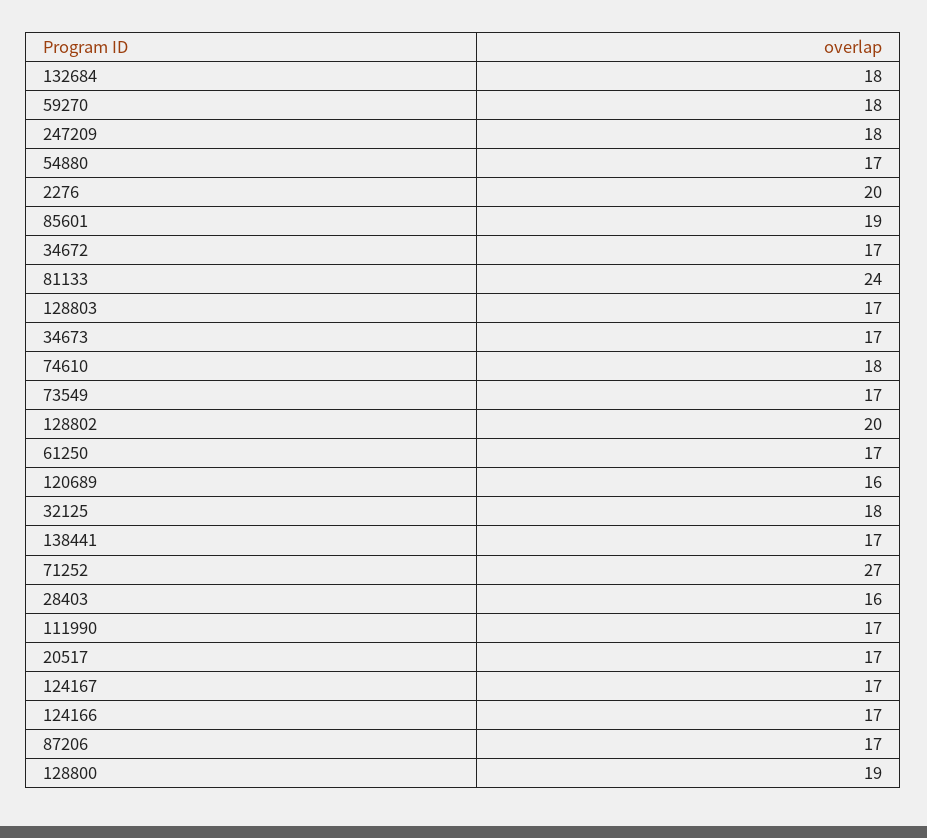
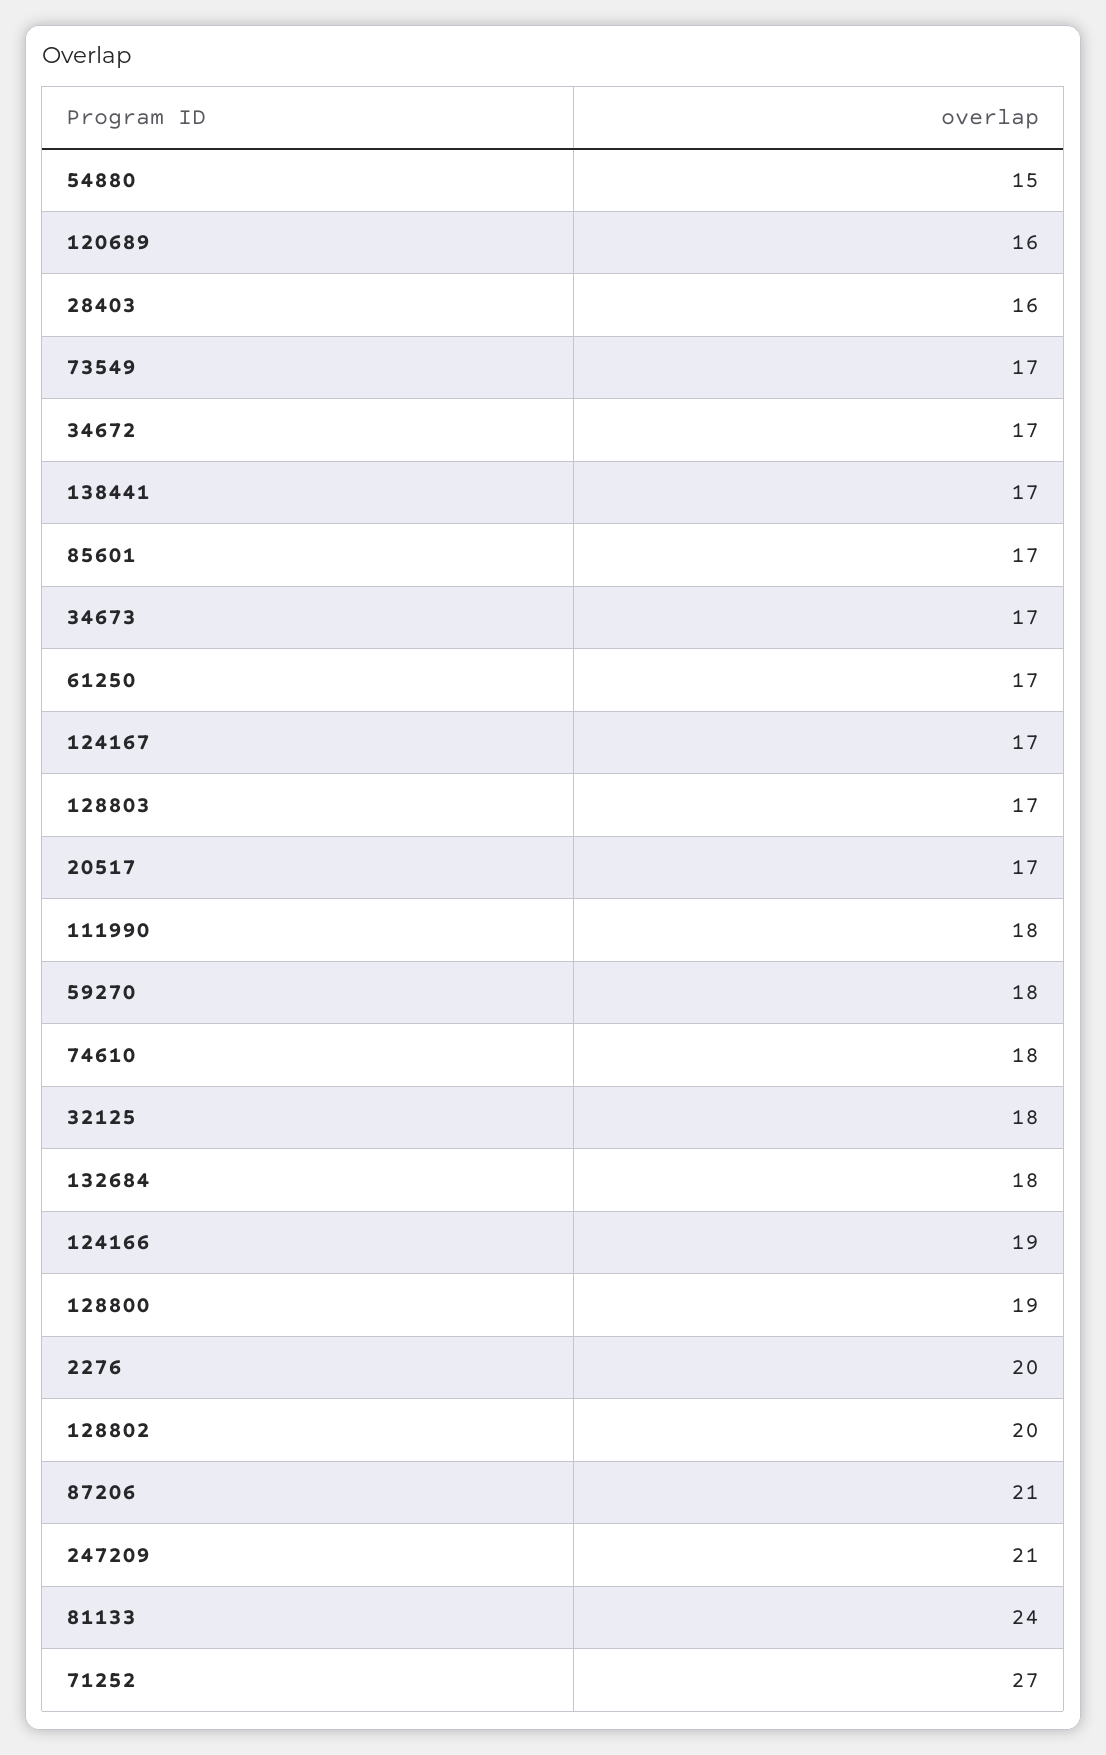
  {
    "132684": 18,
    "59270": 18,
-   "247209": 18,
+   "247209": 21,
-   "54880": 17,
+   "54880": 15,
    "2276": 20,
-   "85601": 19,
+   "85601": 17,
    "34672": 17,
    "81133": 24,
    "128803": 17,
    "34673": 17,
    "74610": 18,
    "73549": 17,
    "128802": 20,
    "61250": 17,
    "120689": 16,
    "32125": 18,
    "138441": 17,
    "71252": 27,
    "28403": 16,
-   "111990": 17,
+   "111990": 18,
    "20517": 17,
    "124167": 17,
-   "124166": 17,
+   "124166": 19,
-   "87206": 17,
+   "87206": 21,
    "128800": 19
  }

